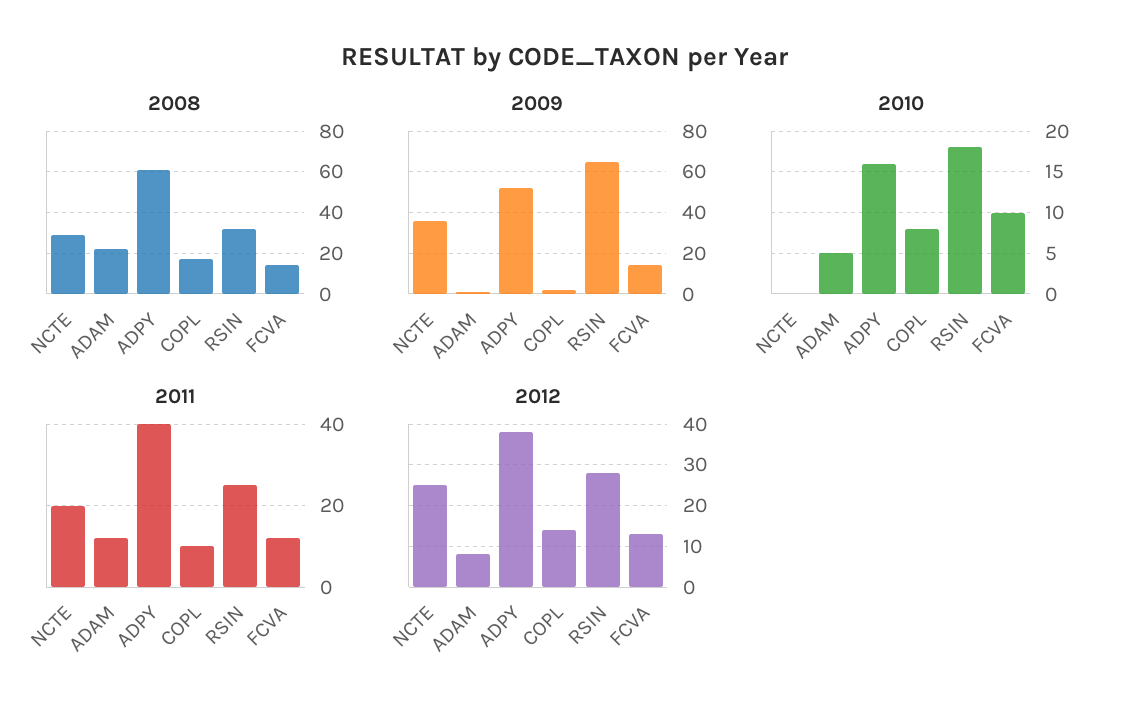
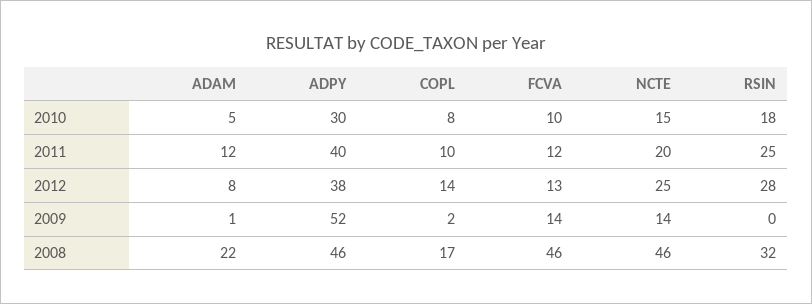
  {
    "2008": {
-     "NCTE": 30,
+     "NCTE": 46,
      "ADAM": 22,
-     "ADPY": 60,
+     "ADPY": 46,
      "COPL": 17,
      "RSIN": 32,
-     "FCVA": 15
+     "FCVA": 46
    },
    "2009": {
-     "NCTE": 35,
+     "NCTE": 14,
      "ADAM": 1,
      "ADPY": 52,
      "COPL": 2,
-     "RSIN": 65,
+     "RSIN": 0,
      "FCVA": 14
    },
    "2010": {
-     "NCTE": 0,
+     "NCTE": 15,
      "ADAM": 5,
-     "ADPY": 16,
+     "ADPY": 30,
      "COPL": 8,
      "RSIN": 18,
      "FCVA": 10
    },
    "2011": {
      "NCTE": 20,
      "ADAM": 12,
      "ADPY": 40,
      "COPL": 10,
      "RSIN": 25,
      "FCVA": 12
    },
    "2012": {
      "NCTE": 25,
      "ADAM": 8,
      "ADPY": 38,
      "COPL": 14,
      "RSIN": 28,
      "FCVA": 13
    }
  }

